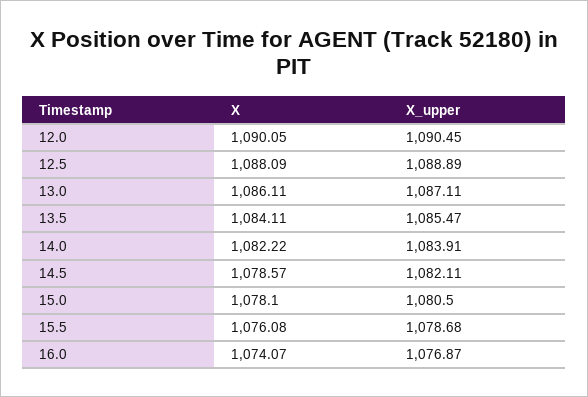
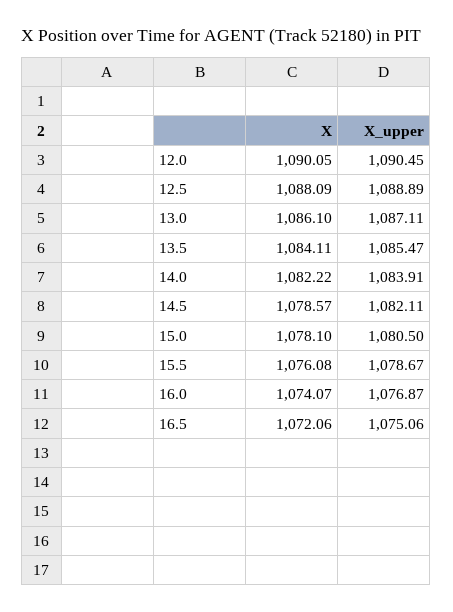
  {
    "X": {
      "12.0": 1090.05,
      "12.5": 1088.09,
-     "13.0": 1086.11,
+     "13.0": 1086.1,
      "13.5": 1084.11,
      "14.0": 1082.22,
      "14.5": 1078.57,
      "15.0": 1078.1,
      "15.5": 1076.08,
-     "16.0": 1074.07
+     "16.0": 1074.07,
+     "16.5": 1072.06
    },
    "X_upper": {
      "12.0": 1090.45,
      "12.5": 1088.89,
      "13.0": 1087.11,
      "13.5": 1085.47,
      "14.0": 1083.91,
      "14.5": 1082.11,
      "15.0": 1080.5,
-     "15.5": 1078.68,
+     "15.5": 1078.67,
-     "16.0": 1076.87
+     "16.0": 1076.87,
+     "16.5": 1075.06
    }
  }

